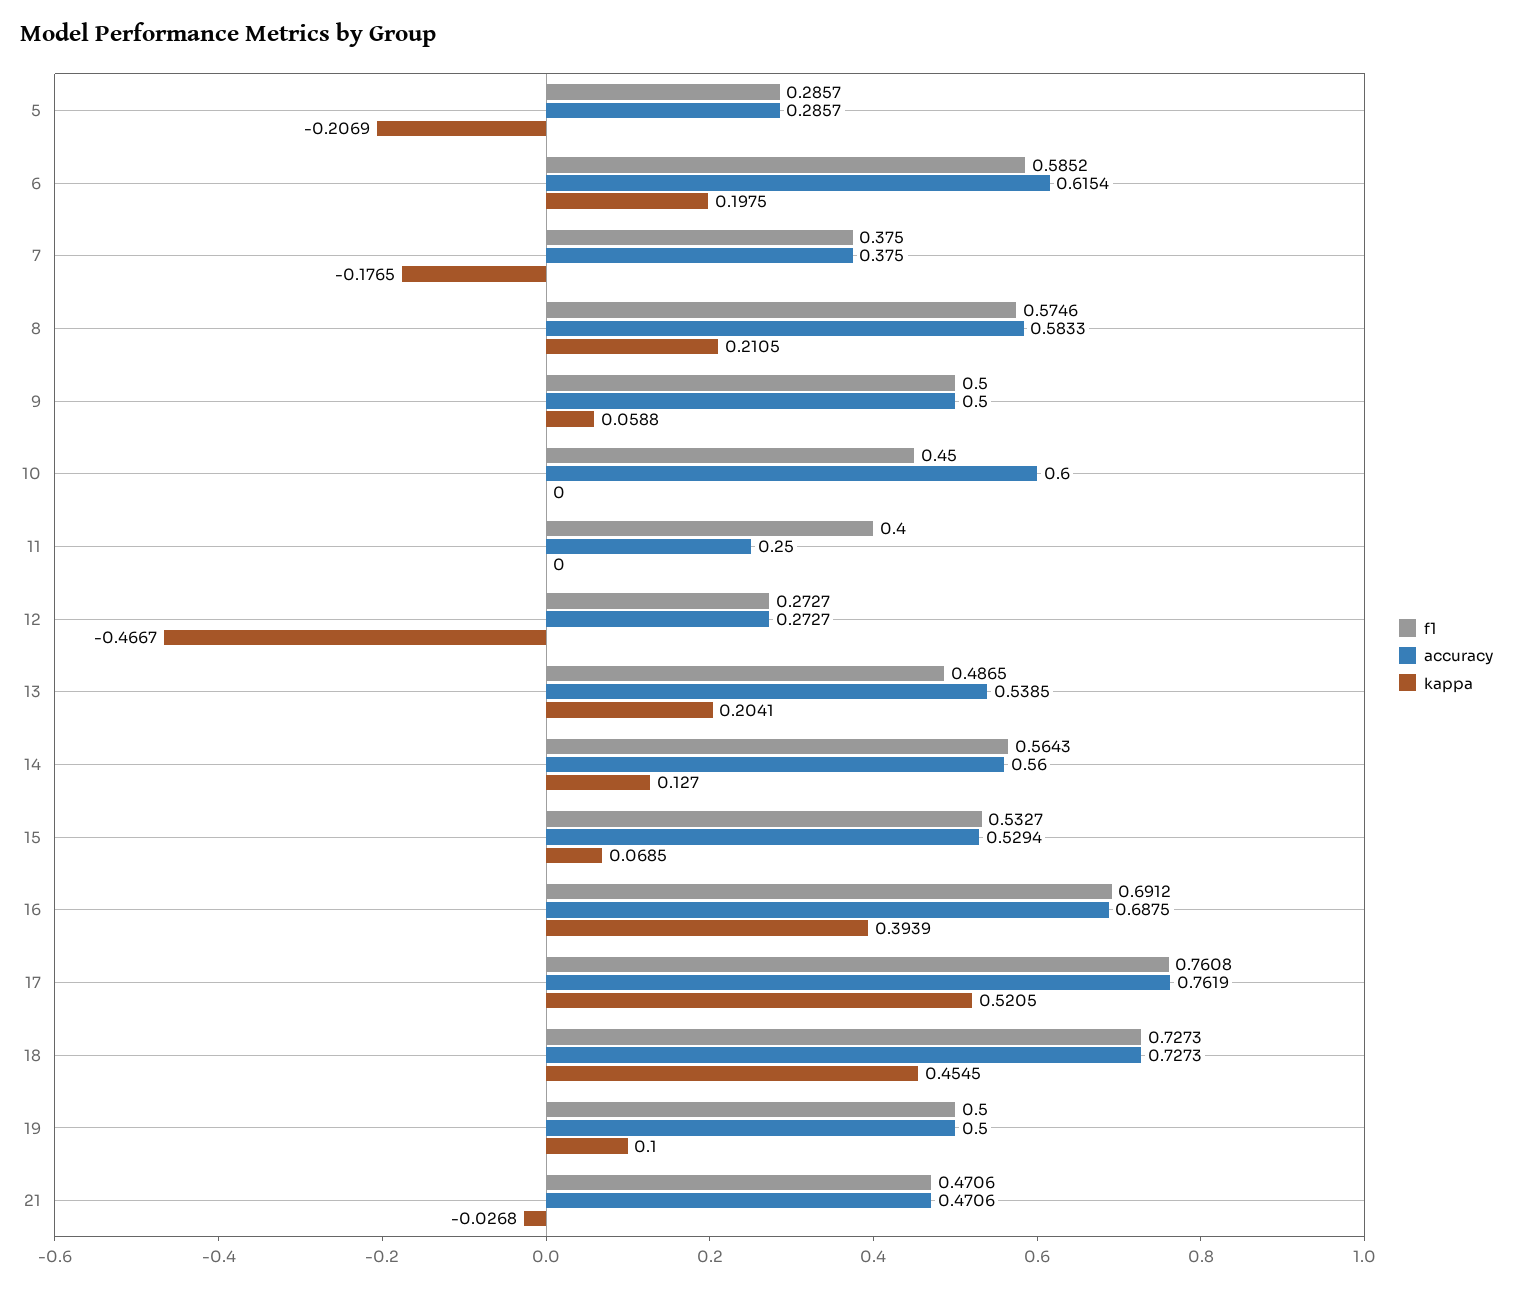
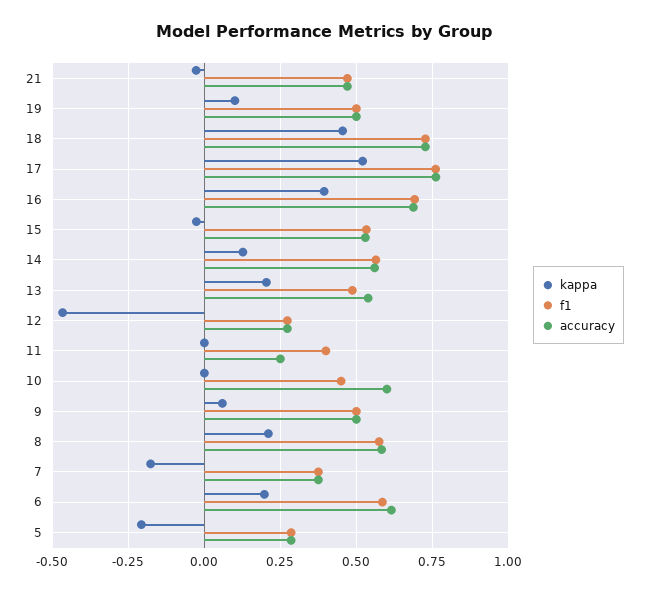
  {
    "f1": {
      "5": 0.2857,
      "6": 0.5852,
      "7": 0.375,
      "8": 0.5746,
      "9": 0.5,
      "10": 0.45,
      "11": 0.4,
      "12": 0.2727,
      "13": 0.4865,
      "14": 0.5643,
      "15": 0.5327,
      "16": 0.6912,
      "17": 0.7608,
      "18": 0.7273,
      "19": 0.5,
      "21": 0.4706
    },
    "accuracy": {
      "5": 0.2857,
      "6": 0.6154,
      "7": 0.375,
      "8": 0.5833,
      "9": 0.5,
      "10": 0.6,
      "11": 0.25,
      "12": 0.2727,
      "13": 0.5385,
      "14": 0.56,
      "15": 0.5294,
      "16": 0.6875,
      "17": 0.7619,
      "18": 0.7273,
      "19": 0.5,
      "21": 0.4706
    },
    "kappa": {
      "5": -0.2069,
      "6": 0.1975,
      "7": -0.1765,
      "8": 0.2105,
      "9": 0.0588,
      "10": 0,
      "11": 0,
      "12": -0.4667,
      "13": 0.2041,
      "14": 0.127,
-     "15": 0.0685,
+     "15": -0.025,
      "16": 0.3939,
      "17": 0.5205,
      "18": 0.4545,
      "19": 0.1,
      "21": -0.0268
    }
  }

